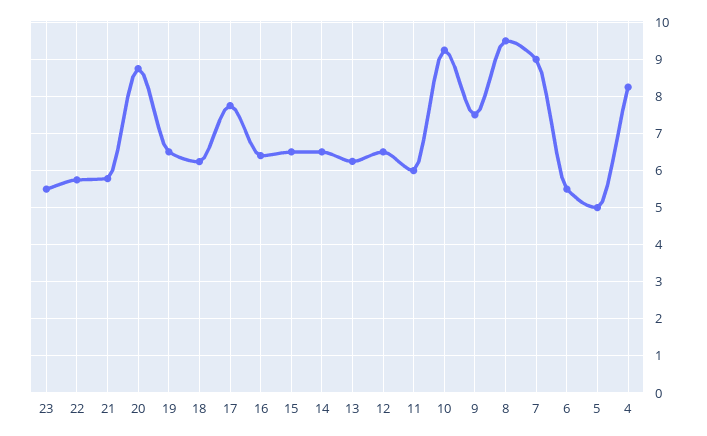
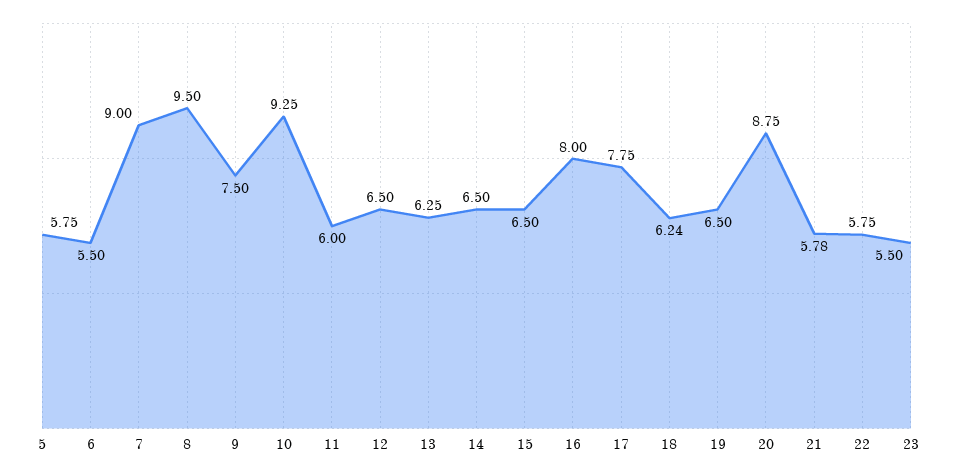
  {
    "23": 5.5,
    "22": 5.75,
    "21": 5.78,
    "20": 8.75,
    "19": 6.5,
    "18": 6.24,
    "17": 7.75,
-   "16": 6.4,
+   "16": 8,
    "15": 6.5,
    "14": 6.5,
    "13": 6.25,
    "12": 6.5,
    "11": 6,
    "10": 9.25,
    "9": 7.5,
    "8": 9.5,
    "7": 9,
    "6": 5.5,
-   "5": 5,
+   "5": 5.75
-   "4": 8.2
  }

